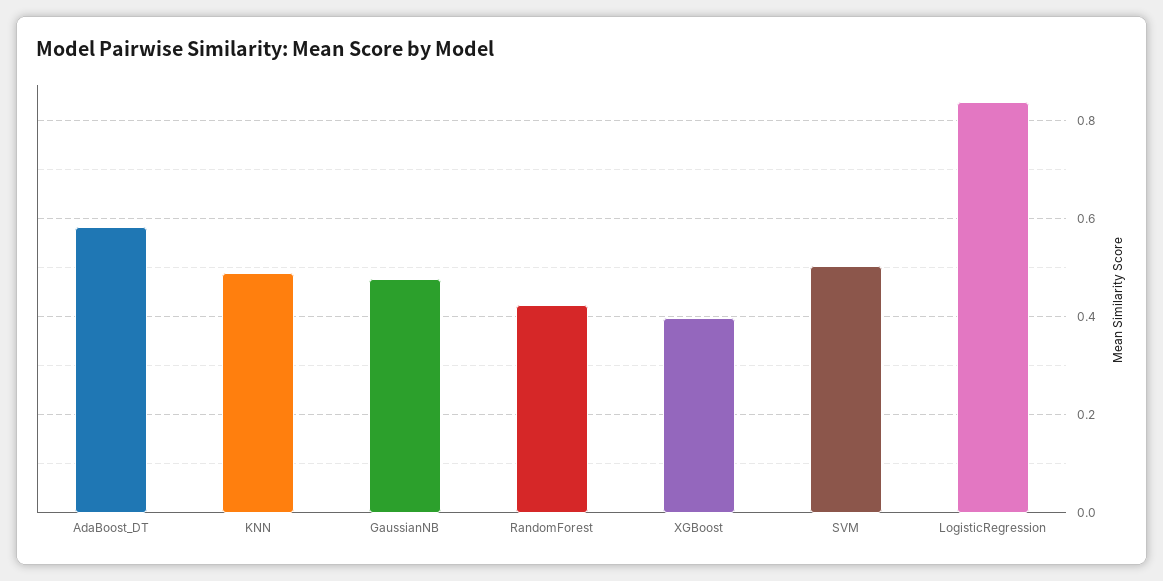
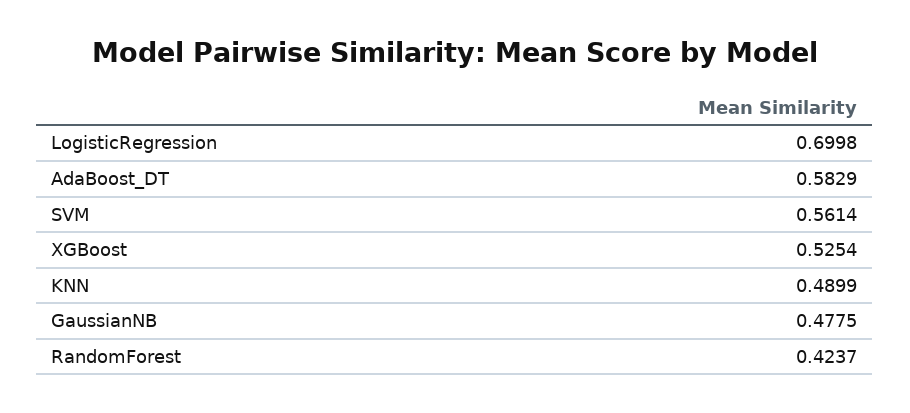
  {
    "AdaBoost_DT": 0.5829,
    "KNN": 0.4899,
    "GaussianNB": 0.4775,
    "RandomForest": 0.4237,
-   "XGBoost": 0.4,
+   "XGBoost": 0.5254,
-   "SVM": 0.5,
+   "SVM": 0.5614,
-   "LogisticRegression": 0.84
+   "LogisticRegression": 0.6998
  }

